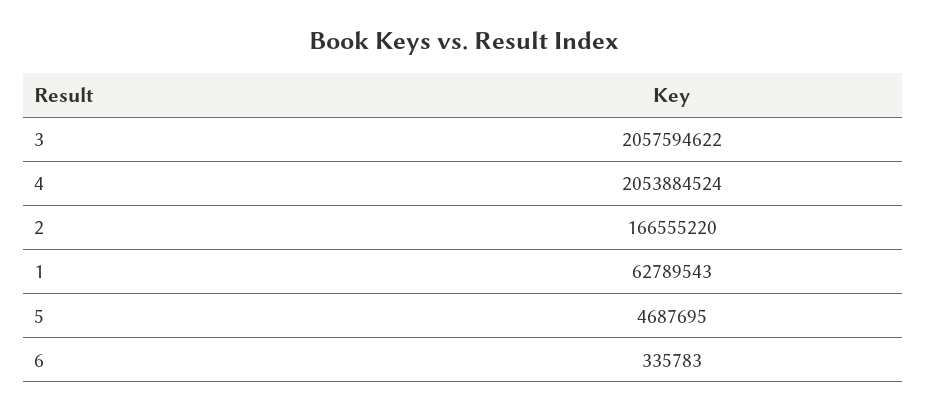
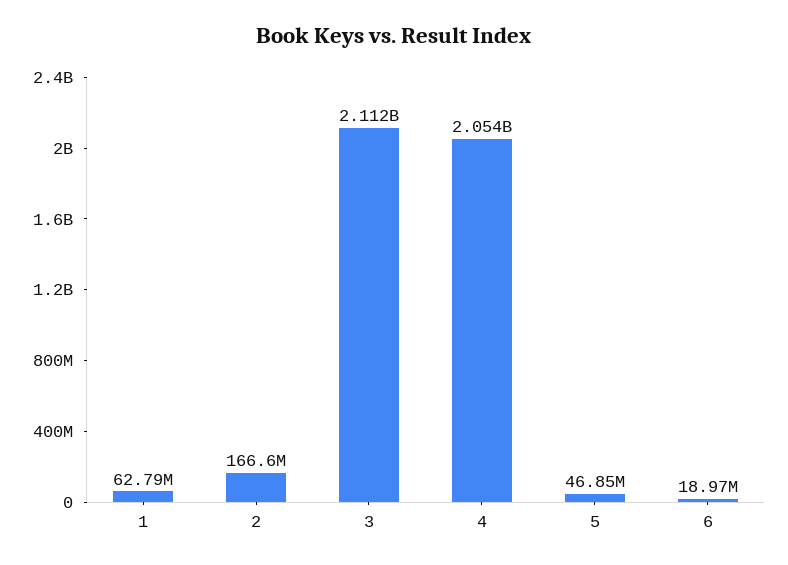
  {
-   "3": 2057594622,
+   "3": 2112000000,
    "4": 2053884524,
    "2": 166555220,
    "1": 62789543,
-   "5": 4687695,
+   "5": 46850000,
-   "6": 335783
+   "6": 18970000
  }

